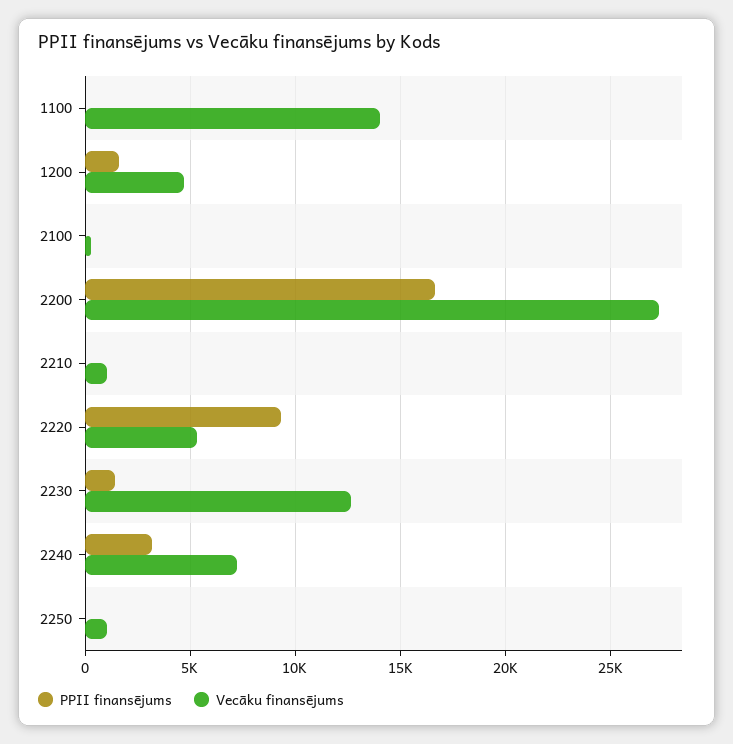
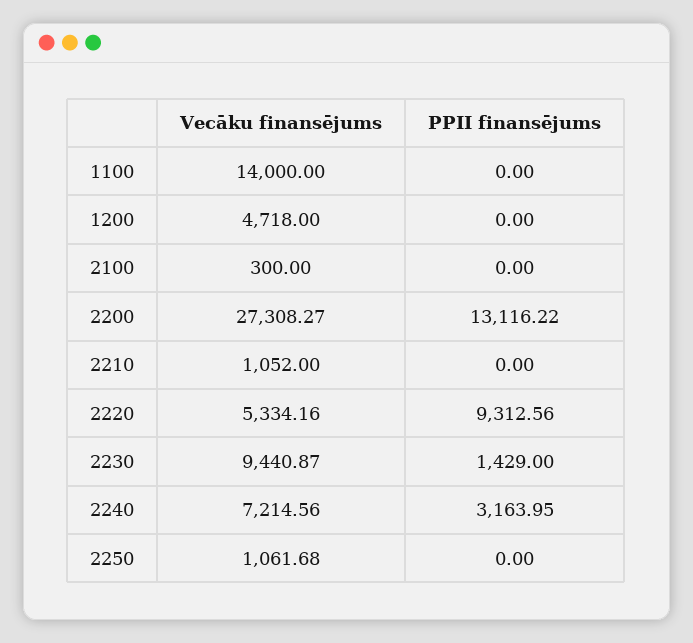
  {
    "PPII finansējums": {
      "1100": 0,
-     "1200": 1500,
+     "1200": 0,
      "2100": 0,
-     "2200": 16500,
+     "2200": 13116.22,
      "2210": 0,
      "2220": 9312.56,
      "2230": 1429,
      "2240": 3163.95,
      "2250": 0
    },
    "Vecāku finansējums": {
      "1100": 14000,
      "1200": 4718,
      "2100": 300,
      "2200": 27308.27,
      "2210": 1052,
      "2220": 5334.16,
-     "2230": 12500,
+     "2230": 9440.87,
      "2240": 7214.56,
      "2250": 1061.68
    }
  }

